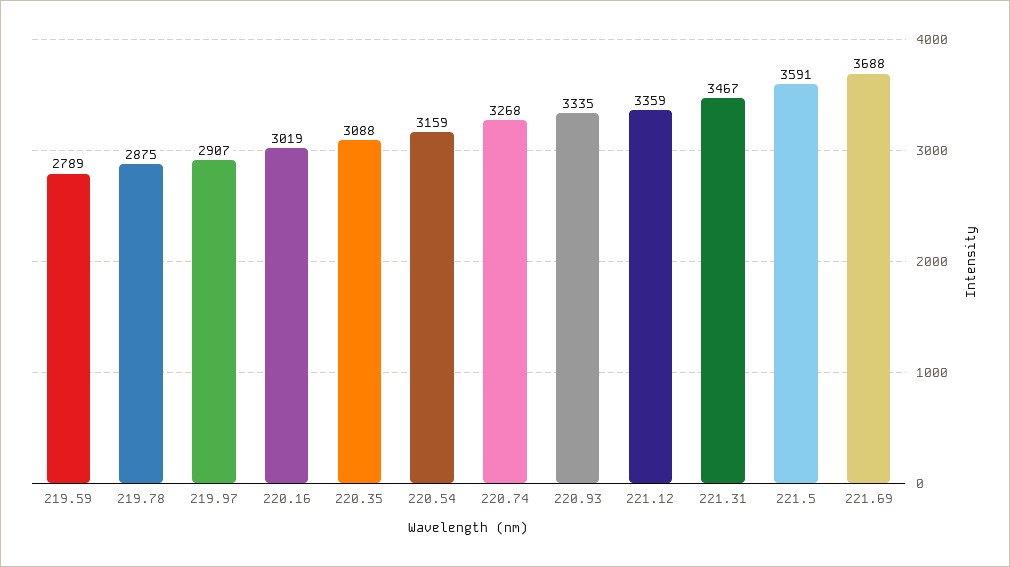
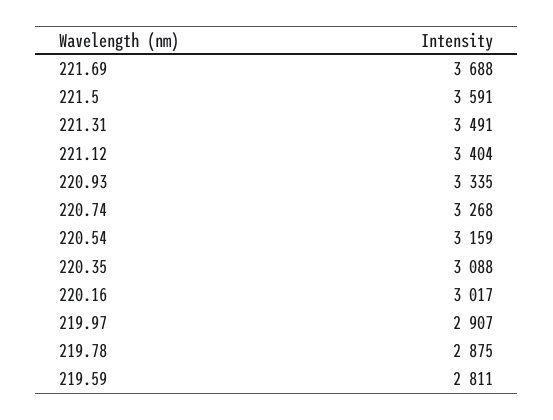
  {
-   "219.59": 2789,
+   "219.59": 2811,
    "219.78": 2875,
    "219.97": 2907,
-   "220.16": 3019,
+   "220.16": 3017,
    "220.35": 3088,
    "220.54": 3159,
    "220.74": 3268,
    "220.93": 3335,
-   "221.12": 3359,
+   "221.12": 3404,
-   "221.31": 3467,
+   "221.31": 3491,
    "221.5": 3591,
    "221.69": 3688
  }

